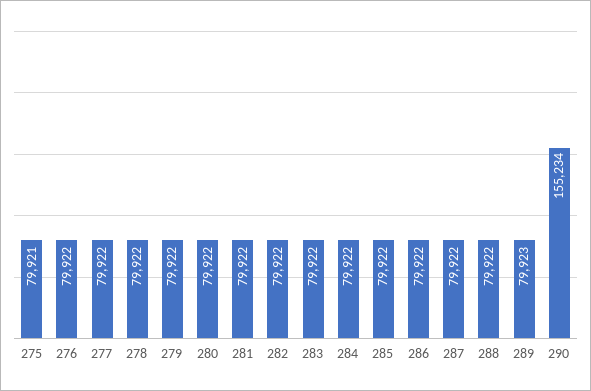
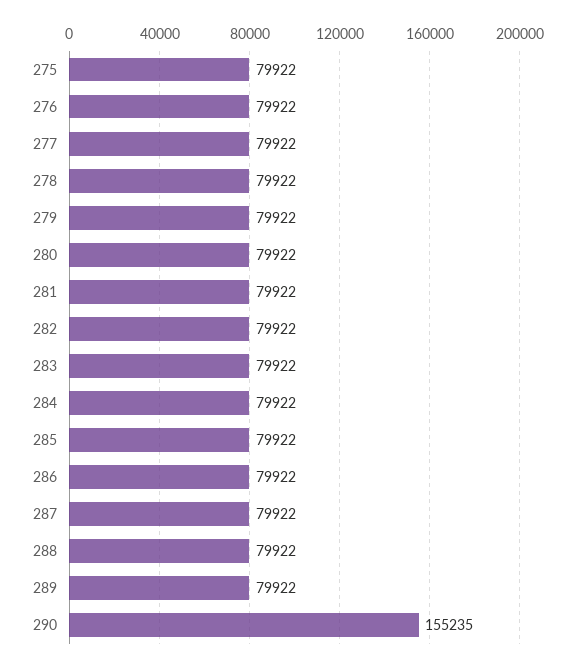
  {
-   "275": 79921,
+   "275": 79922,
    "276": 79922,
    "277": 79922,
    "278": 79922,
    "279": 79922,
    "280": 79922,
    "281": 79922,
    "282": 79922,
    "283": 79922,
    "284": 79922,
    "285": 79922,
    "286": 79922,
    "287": 79922,
    "288": 79922,
-   "289": 79923,
+   "289": 79922,
-   "290": 155234
+   "290": 155235
  }

